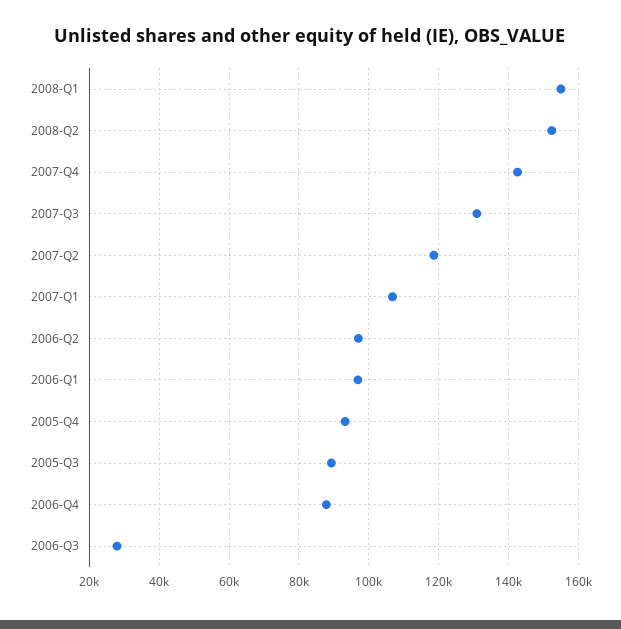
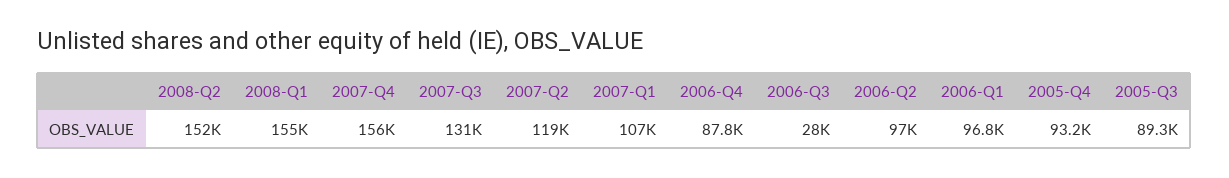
  {
    "2008-Q1": 155000,
    "2008-Q2": 152000,
-   "2007-Q4": 142000,
+   "2007-Q4": 156000,
    "2007-Q3": 131000,
    "2007-Q2": 119000,
    "2007-Q1": 107000,
    "2006-Q2": 97000,
    "2006-Q1": 96800,
    "2005-Q4": 93200,
    "2005-Q3": 89300,
    "2006-Q4": 87800,
    "2006-Q3": 28000
  }

